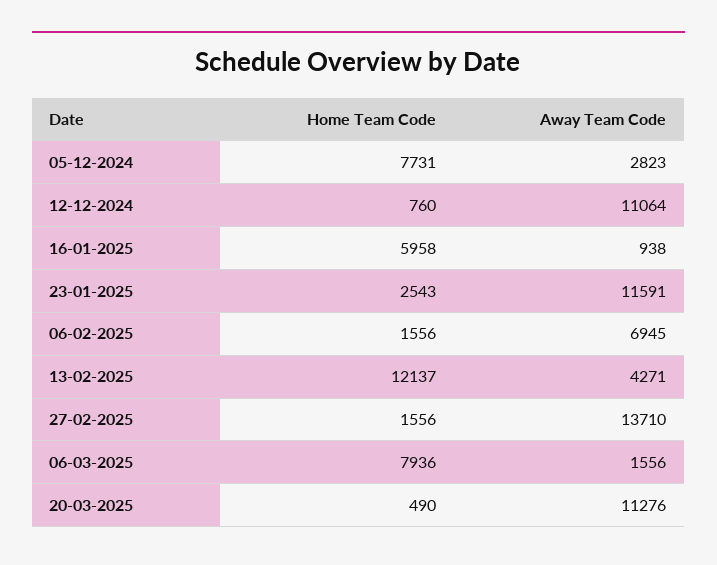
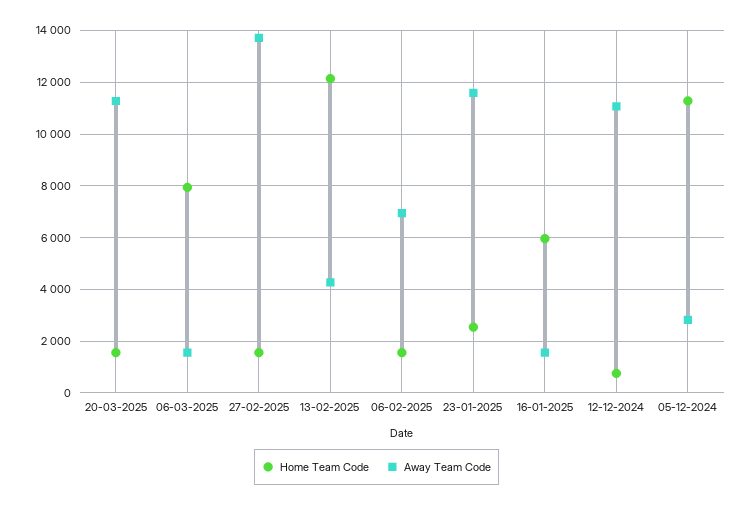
  {
    "Home Team Code": {
-     "05-12-2024": 7731,
+     "05-12-2024": 11250,
      "12-12-2024": 760,
      "16-01-2025": 5958,
      "23-01-2025": 2543,
      "06-02-2025": 1556,
      "13-02-2025": 12137,
      "27-02-2025": 1556,
      "06-03-2025": 7936,
-     "20-03-2025": 490
+     "20-03-2025": 1500
    },
    "Away Team Code": {
      "05-12-2024": 2823,
      "12-12-2024": 11064,
-     "16-01-2025": 938,
+     "16-01-2025": 1500,
      "23-01-2025": 11591,
      "06-02-2025": 6945,
      "13-02-2025": 4271,
      "27-02-2025": 13710,
      "06-03-2025": 1556,
      "20-03-2025": 11276
    }
  }

